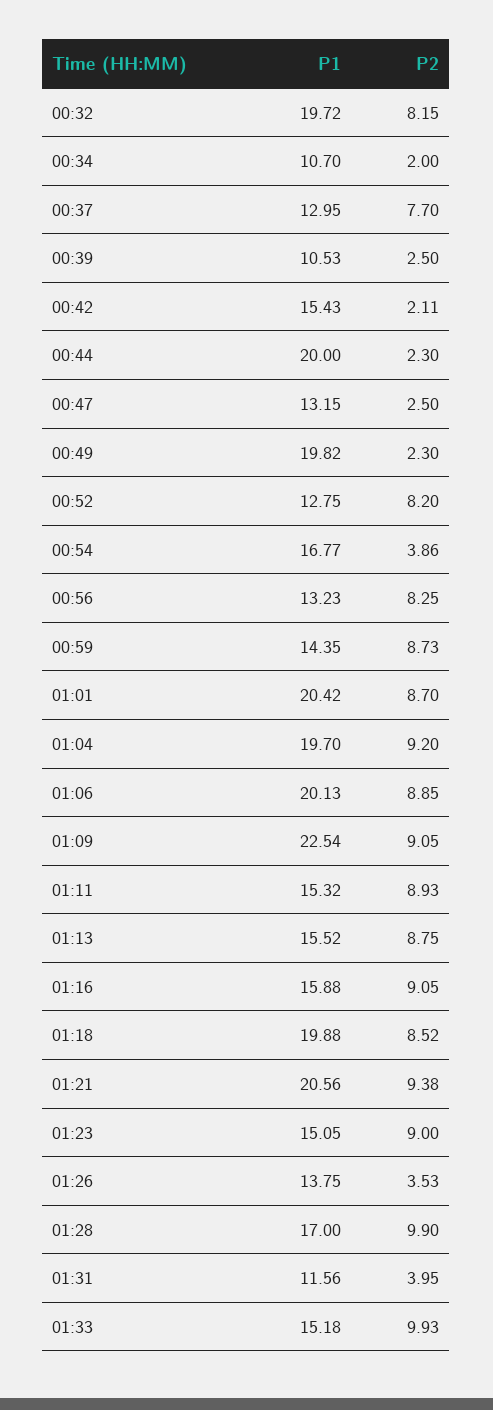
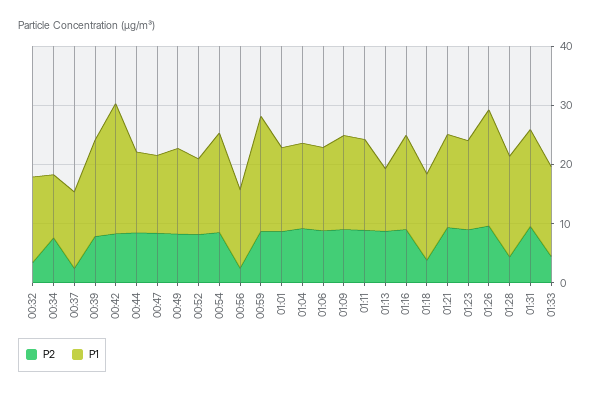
  {
    "P1": {
-     "00:32": 19.72,
+     "00:32": 14,
      "00:34": 10.7,
      "00:37": 12.95,
-     "00:39": 10.53,
+     "00:39": 16,
-     "00:42": 15.43,
+     "00:42": 22,
-     "00:44": 20,
+     "00:44": 14,
      "00:47": 13.15,
-     "00:49": 19.82,
+     "00:49": 14,
      "00:52": 12.75,
      "00:54": 16.77,
      "00:56": 13.23,
-     "00:59": 14.35,
+     "00:59": 20,
-     "01:01": 20.42,
+     "01:01": 14,
-     "01:04": 19.7,
+     "01:04": 14,
-     "01:06": 20.13,
+     "01:06": 14,
-     "01:09": 22.54,
+     "01:09": 16,
      "01:11": 15.32,
-     "01:13": 15.52,
+     "01:13": 10,
      "01:16": 15.88,
-     "01:18": 19.88,
+     "01:18": 14,
-     "01:21": 20.56,
+     "01:21": 16,
      "01:23": 15.05,
-     "01:26": 13.75,
+     "01:26": 20,
      "01:28": 17,
-     "01:31": 11.56,
+     "01:31": 16,
      "01:33": 15.18
    },
    "P2": {
-     "00:32": 8.15,
+     "00:32": 4,
-     "00:34": 2,
+     "00:34": 8,
-     "00:37": 7.7,
+     "00:37": 2,
-     "00:39": 2.5,
+     "00:39": 8,
-     "00:42": 2.11,
+     "00:42": 8,
-     "00:44": 2.3,
+     "00:44": 8,
-     "00:47": 2.5,
+     "00:47": 8,
-     "00:49": 2.3,
+     "00:49": 8,
      "00:52": 8.2,
-     "00:54": 3.86,
+     "00:54": 8,
-     "00:56": 8.25,
+     "00:56": 2,
      "00:59": 8.73,
      "01:01": 8.7,
      "01:04": 9.2,
      "01:06": 8.85,
      "01:09": 9.05,
      "01:11": 8.93,
      "01:13": 8.75,
      "01:16": 9.05,
-     "01:18": 8.52,
+     "01:18": 4,
      "01:21": 9.38,
      "01:23": 9,
-     "01:26": 3.53,
+     "01:26": 10,
-     "01:28": 9.9,
+     "01:28": 4,
-     "01:31": 3.95,
+     "01:31": 10,
-     "01:33": 9.93
+     "01:33": 4
    }
  }

